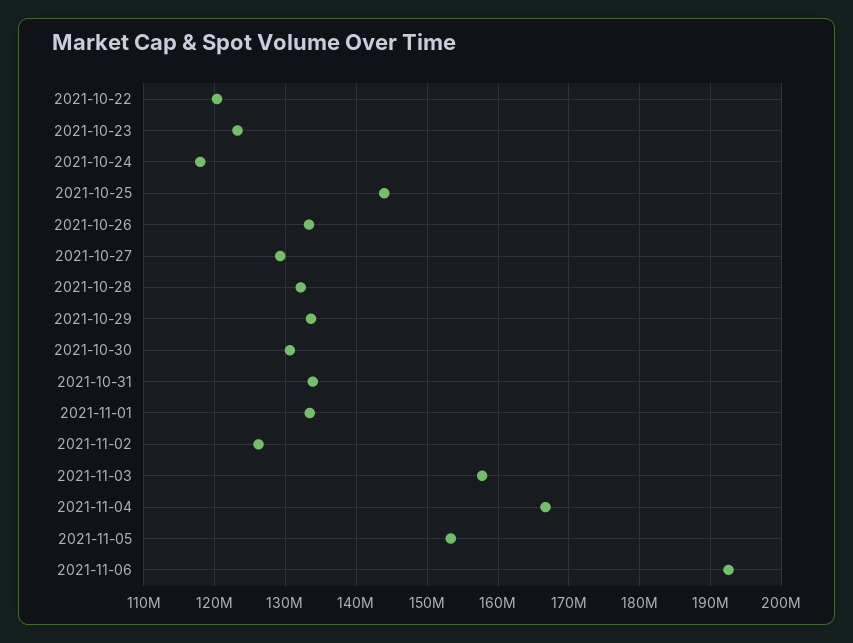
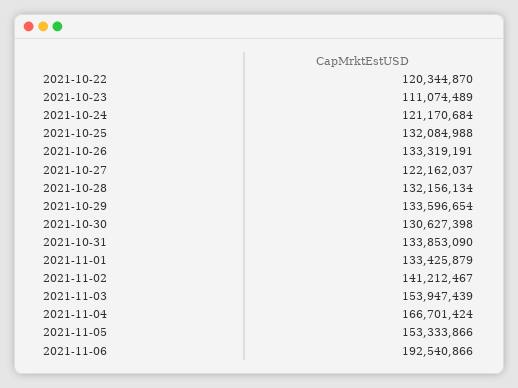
  {
    "2021-10-22": 120344870,
-   "2021-10-23": 123000000,
+   "2021-10-23": 111074489,
-   "2021-10-24": 118000000,
+   "2021-10-24": 121170684,
-   "2021-10-25": 144000000,
+   "2021-10-25": 132084988,
    "2021-10-26": 133319191,
-   "2021-10-27": 129000000,
+   "2021-10-27": 122162037,
    "2021-10-28": 132156134,
    "2021-10-29": 133596654,
    "2021-10-30": 130627398,
    "2021-10-31": 133853090,
    "2021-11-01": 133425879,
-   "2021-11-02": 126000000,
+   "2021-11-02": 141212467,
-   "2021-11-03": 158000000,
+   "2021-11-03": 153947439,
    "2021-11-04": 166701424,
    "2021-11-05": 153333866,
    "2021-11-06": 192540866
  }

